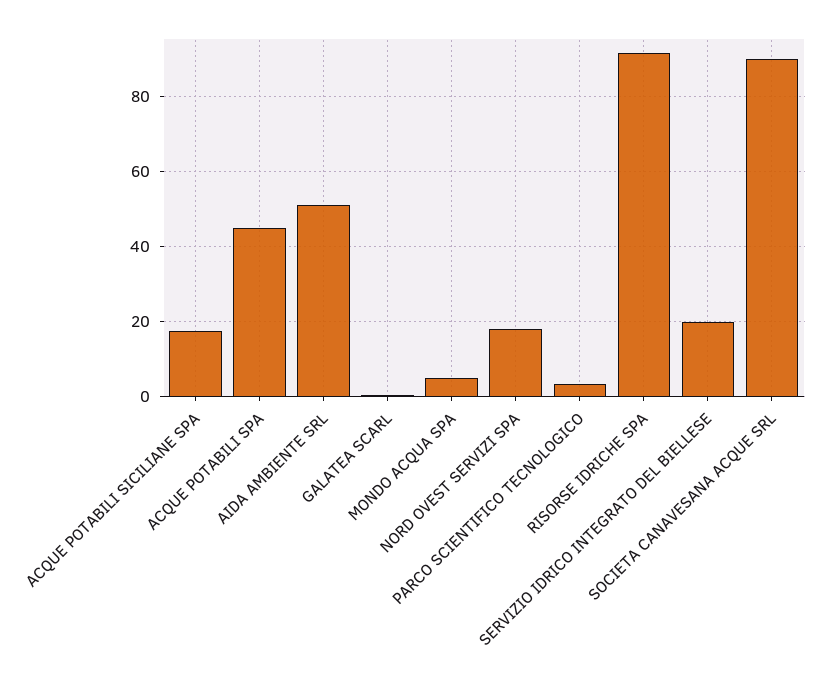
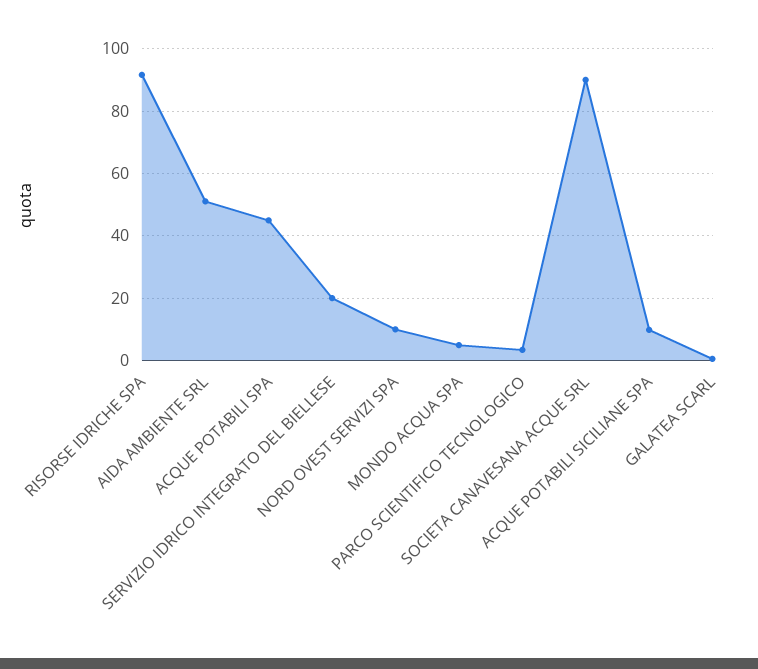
  {
-   "ACQUE POTABILI SICILIANE SPA": 18,
+   "ACQUE POTABILI SICILIANE SPA": 10,
    "ACQUE POTABILI SPA": 44,
    "AIDA AMBIENTE SRL": 52,
    "GALATEA SCARL": 0,
    "MONDO ACQUA SPA": 4,
-   "NORD OVEST SERVIZI SPA": 18,
+   "NORD OVEST SERVIZI SPA": 10,
    "PARCO SCIENTIFICO TECNOLOGICO": 4,
    "RISORSE IDRICHE SPA": 92,
    "SERVIZIO IDRICO INTEGRATO DEL BIELLESE": 20,
    "SOCIETA CANAVESANA ACQUE SRL": 90
  }

